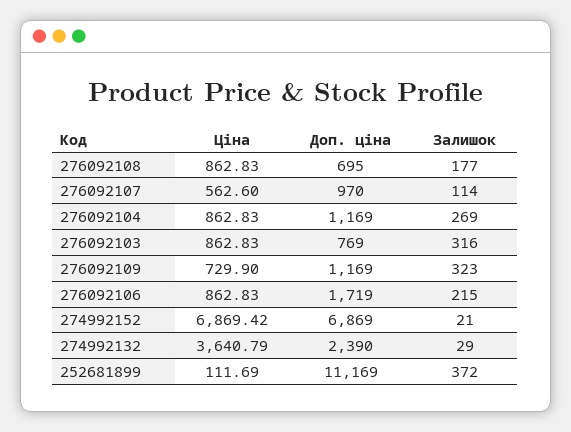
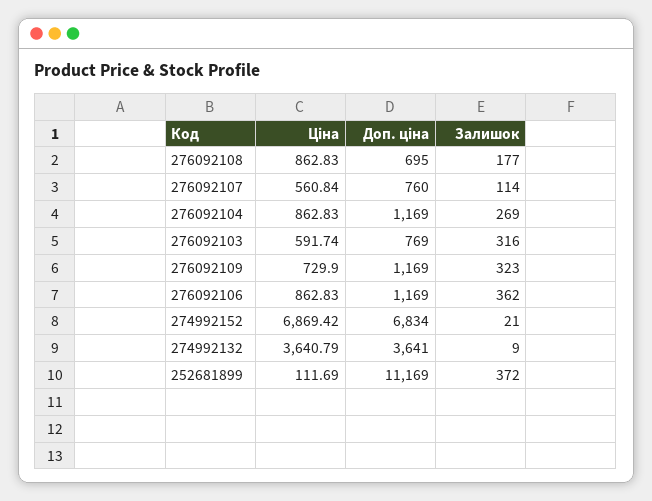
  {
    "Ціна": {
      "276092108": 862.83,
-     "276092107": 562.6,
+     "276092107": 560.84,
      "276092104": 862.83,
-     "276092103": 862.83,
+     "276092103": 591.74,
      "276092109": 729.9,
      "276092106": 862.83,
      "274992152": 6869.42,
      "274992132": 3640.79,
      "252681899": 111.69
    },
    "Доп. ціна": {
      "276092108": 695,
-     "276092107": 970,
+     "276092107": 760,
      "276092104": 1169,
      "276092103": 769,
      "276092109": 1169,
-     "276092106": 1719,
+     "276092106": 1169,
-     "274992152": 6869,
+     "274992152": 6834,
-     "274992132": 2390,
+     "274992132": 3641,
      "252681899": 11169
    },
    "Залишок": {
      "276092108": 177,
      "276092107": 114,
      "276092104": 269,
      "276092103": 316,
      "276092109": 323,
-     "276092106": 215,
+     "276092106": 362,
      "274992152": 21,
-     "274992132": 29,
+     "274992132": 9,
      "252681899": 372
    }
  }

